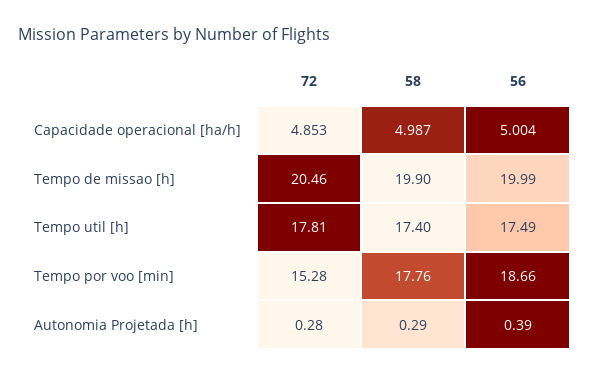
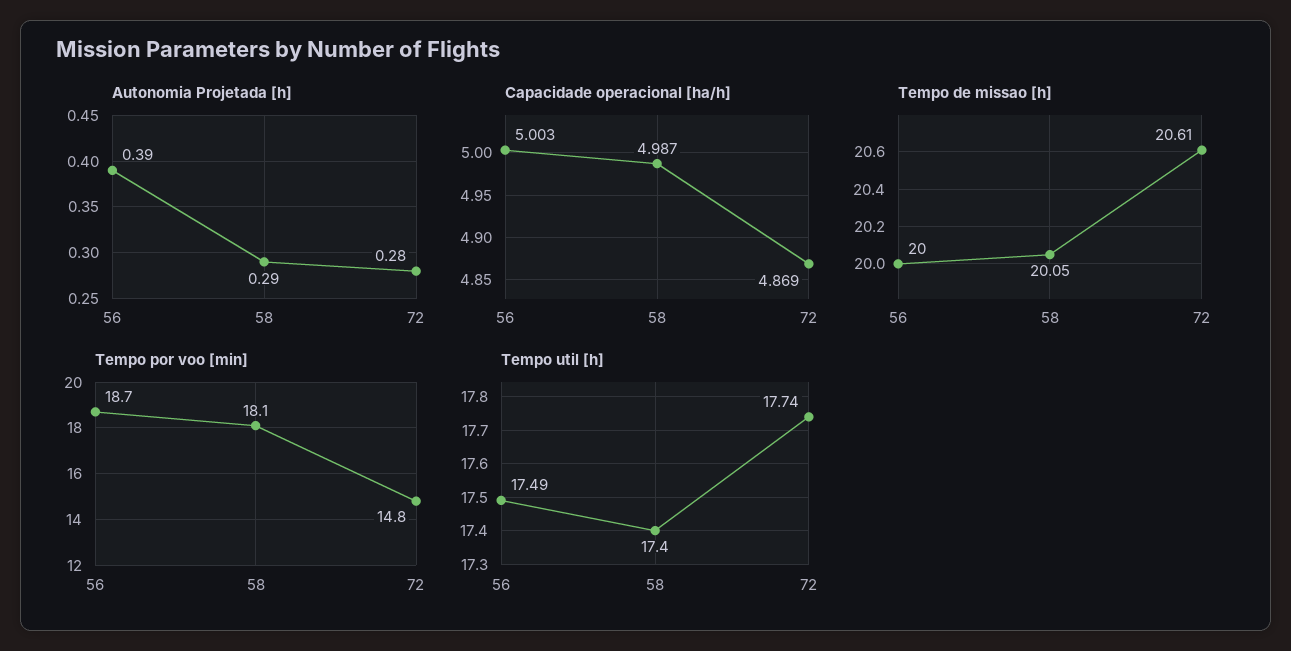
  {
    "Capacidade operacional [ha/h]": {
-     "72": 4.853,
+     "72": 4.869,
      "58": 4.987,
-     "56": 5.004
+     "56": 5.003
    },
    "Tempo de missao [h]": {
-     "72": 20.46,
+     "72": 20.61,
-     "58": 19.9,
+     "58": 20.05,
-     "56": 19.99
+     "56": 20
    },
    "Tempo util [h]": {
-     "72": 17.81,
+     "72": 17.74,
      "58": 17.4,
      "56": 17.49
    },
    "Tempo por voo [min]": {
-     "72": 15.28,
+     "72": 14.8,
-     "58": 17.76,
+     "58": 18.1,
      "56": 18.66
    },
    "Autonomia Projetada [h]": {
      "72": 0.28,
      "58": 0.29,
      "56": 0.39
    }
  }

